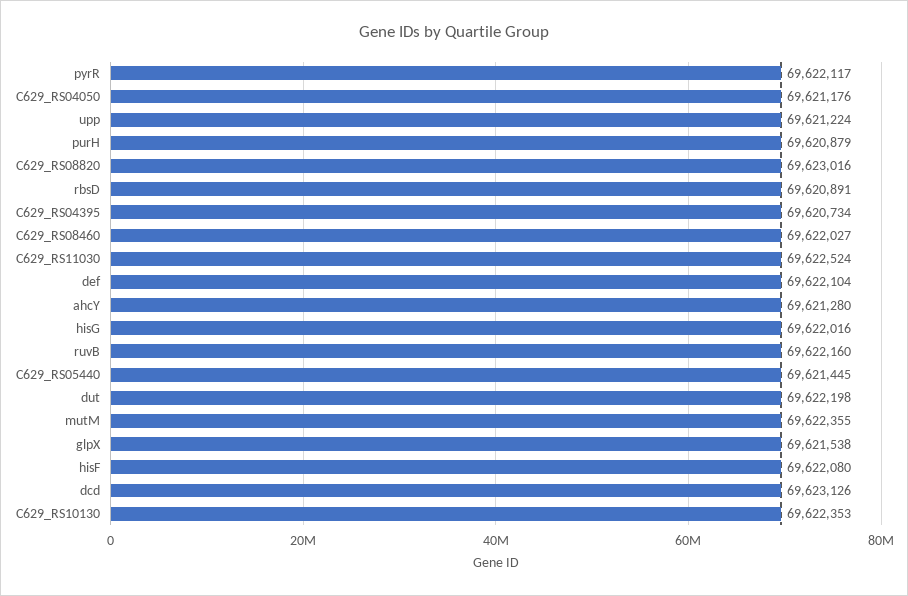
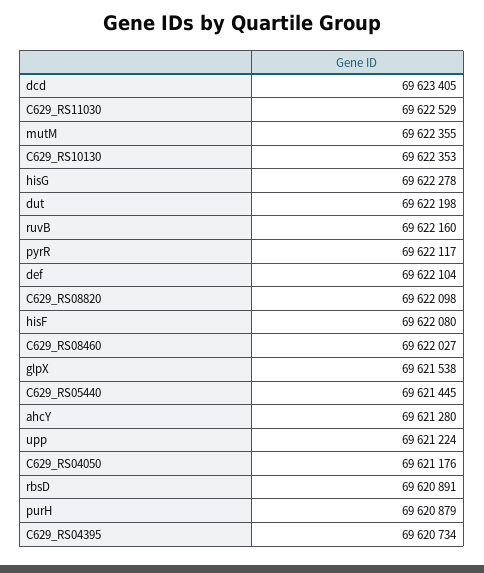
  {
    "pyrR": 69622117,
    "C629_RS04050": 69621176,
    "upp": 69621224,
    "purH": 69620879,
-   "C629_RS08820": 69623016,
+   "C629_RS08820": 69622098,
    "rbsD": 69620891,
    "C629_RS04395": 69620734,
    "C629_RS08460": 69622027,
-   "C629_RS11030": 69622524,
+   "C629_RS11030": 69622529,
    "def": 69622104,
    "ahcY": 69621280,
-   "hisG": 69622016,
+   "hisG": 69622278,
    "ruvB": 69622160,
    "C629_RS05440": 69621445,
    "dut": 69622198,
    "mutM": 69622355,
    "glpX": 69621538,
    "hisF": 69622080,
-   "dcd": 69623126,
+   "dcd": 69623405,
    "C629_RS10130": 69622353
  }

